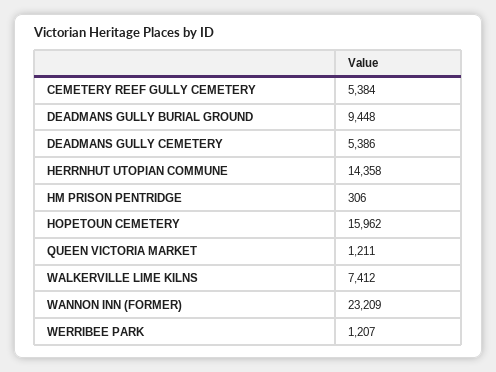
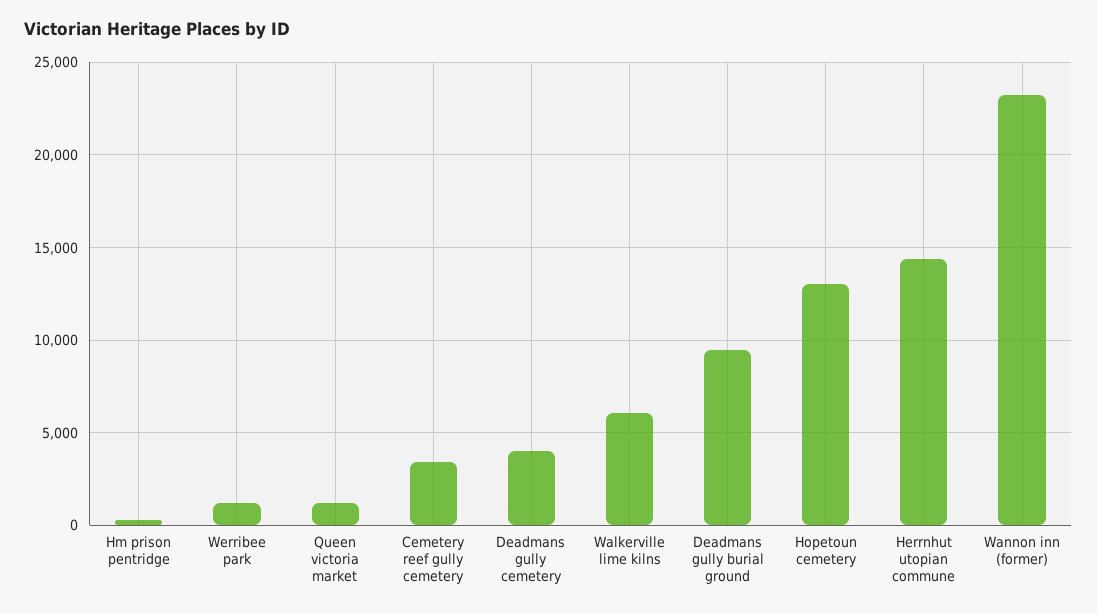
  {
-   "CEMETERY REEF GULLY CEMETERY": 5384,
+   "CEMETERY REEF GULLY CEMETERY": 3500,
    "DEADMANS GULLY BURIAL GROUND": 9448,
-   "DEADMANS GULLY CEMETERY": 5386,
+   "DEADMANS GULLY CEMETERY": 4000,
    "HERRNHUT UTOPIAN COMMUNE": 14358,
    "HM PRISON PENTRIDGE": 306,
-   "HOPETOUN CEMETERY": 15962,
+   "HOPETOUN CEMETERY": 13000,
    "QUEEN VICTORIA MARKET": 1211,
-   "WALKERVILLE LIME KILNS": 7412,
+   "WALKERVILLE LIME KILNS": 6000,
    "WANNON INN (FORMER)": 23209,
    "WERRIBEE PARK": 1207
  }

